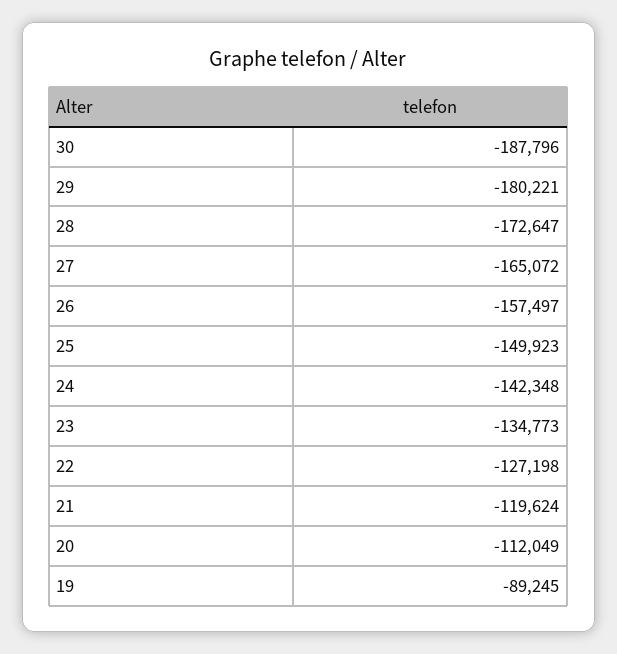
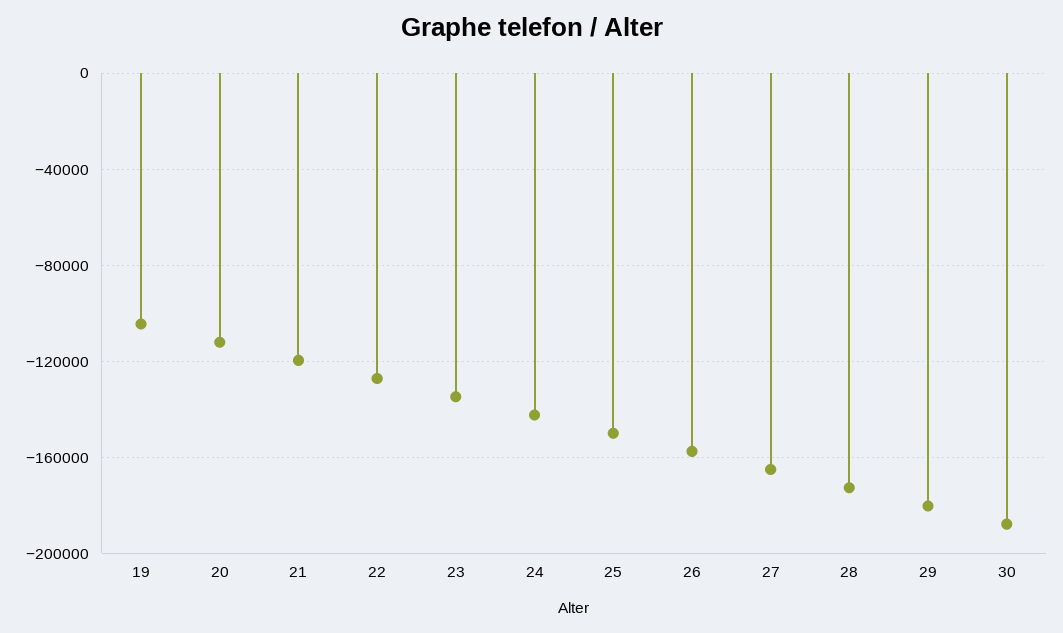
  {
    "30": -187796,
    "29": -180221,
    "28": -172647,
    "27": -165072,
    "26": -157497,
    "25": -149923,
    "24": -142348,
    "23": -134773,
    "22": -127198,
    "21": -119624,
    "20": -112049,
-   "19": -89245
+   "19": -105000
  }

